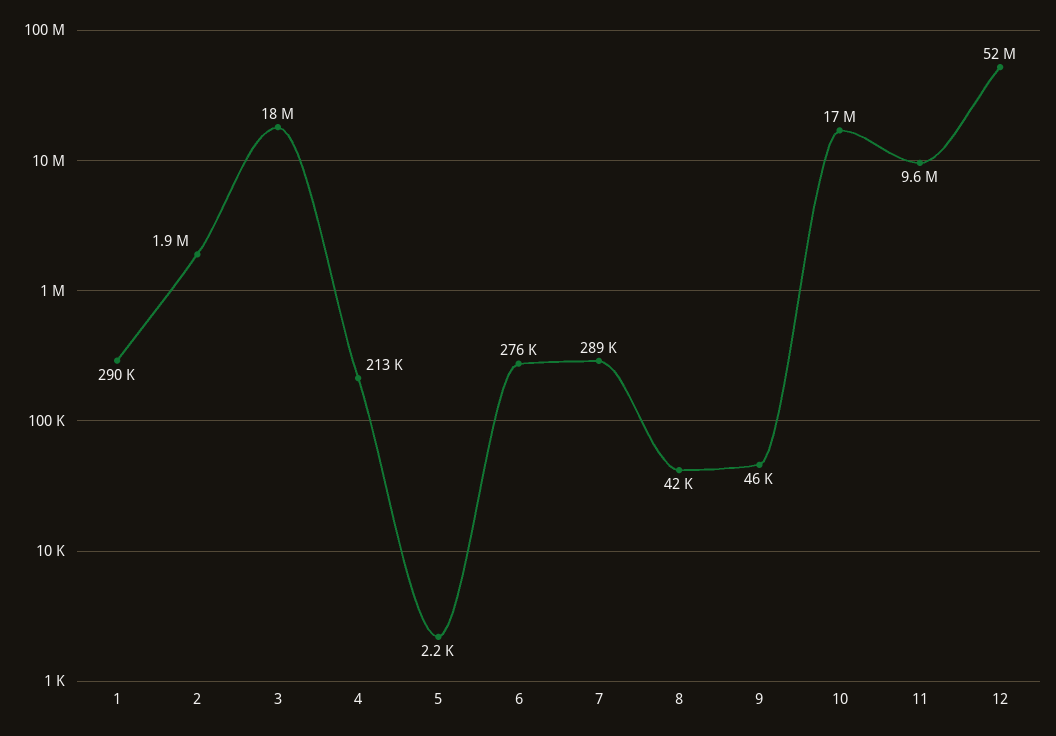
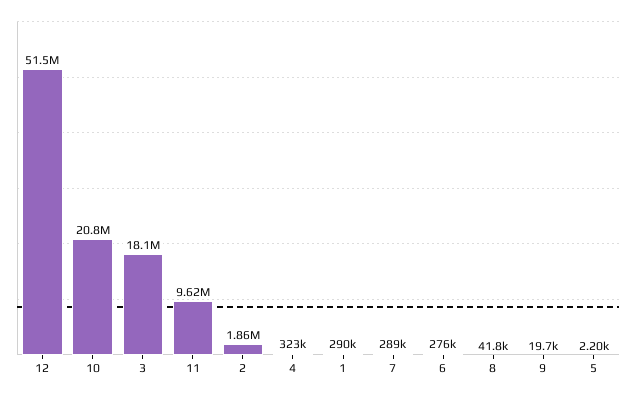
  {
    "1": 290000,
    "2": 1860000,
    "3": 18100000,
-   "4": 213000,
+   "4": 323000,
    "5": 2200,
    "6": 276000,
    "7": 289000,
    "8": 41800,
-   "9": 46000,
+   "9": 19700,
-   "10": 17000000,
+   "10": 20800000,
    "11": 9620000,
    "12": 51500000
  }

